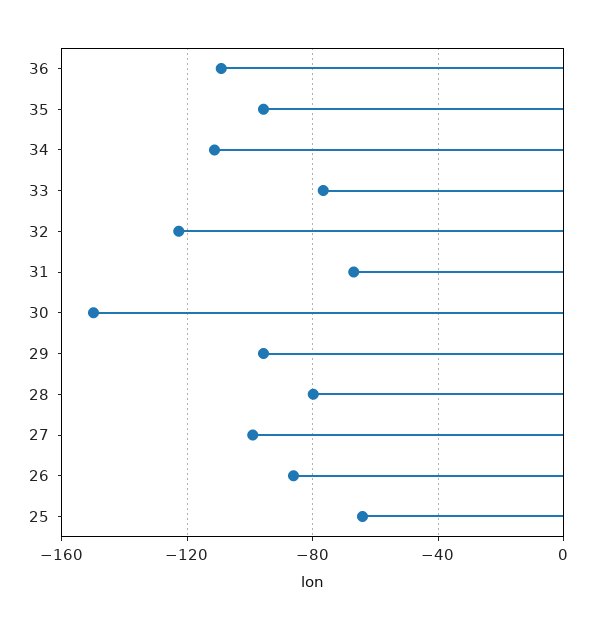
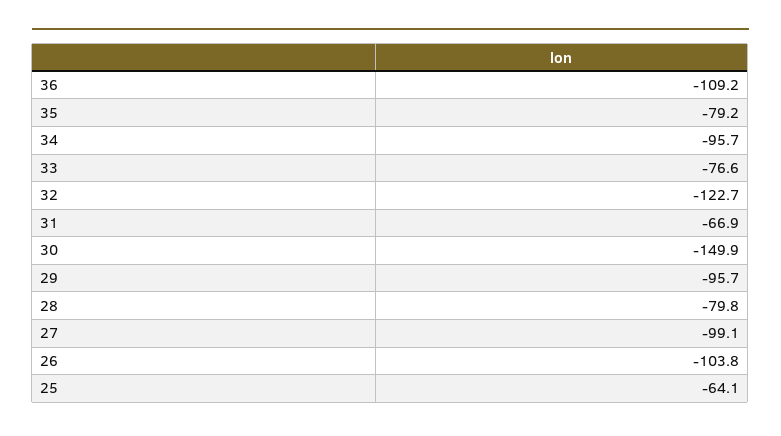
  {
    "36": -109.2,
-   "35": -95,
+   "35": -79.2,
-   "34": -110,
+   "34": -95.7,
    "33": -76.6,
    "32": -122.7,
    "31": -66.9,
    "30": -149.9,
    "29": -95.7,
    "28": -79.8,
    "27": -99.1,
-   "26": -85,
+   "26": -103.8,
    "25": -64.1
  }

